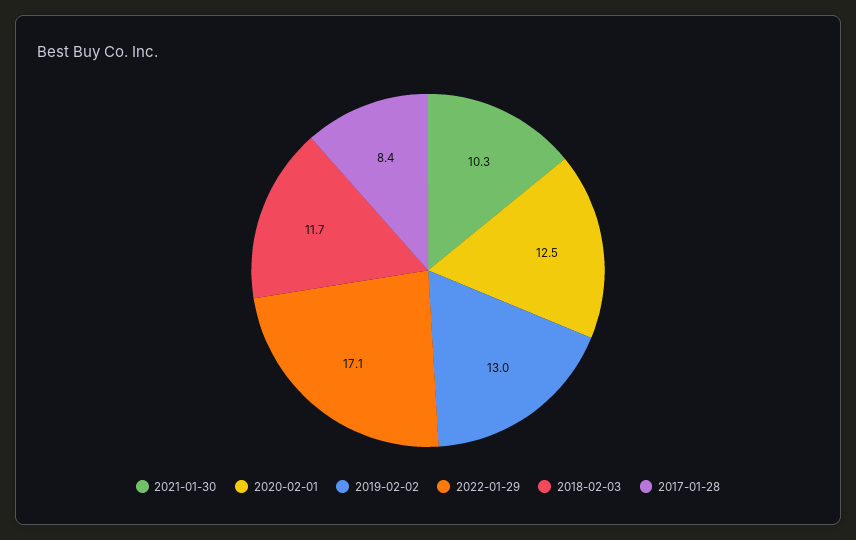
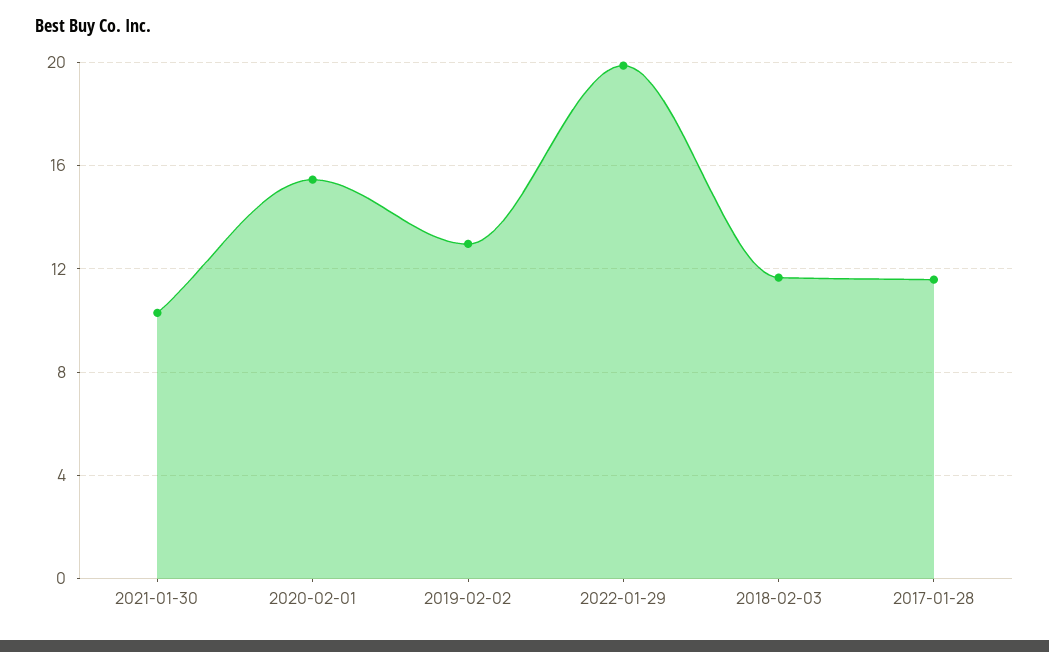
  {
    "2021-01-30": 10.3,
-   "2020-02-01": 12.5,
+   "2020-02-01": 15.5,
    "2019-02-02": 13,
-   "2022-01-29": 17.1,
+   "2022-01-29": 20,
    "2018-02-03": 11.7,
-   "2017-01-28": 8.4
+   "2017-01-28": 11.5
  }

